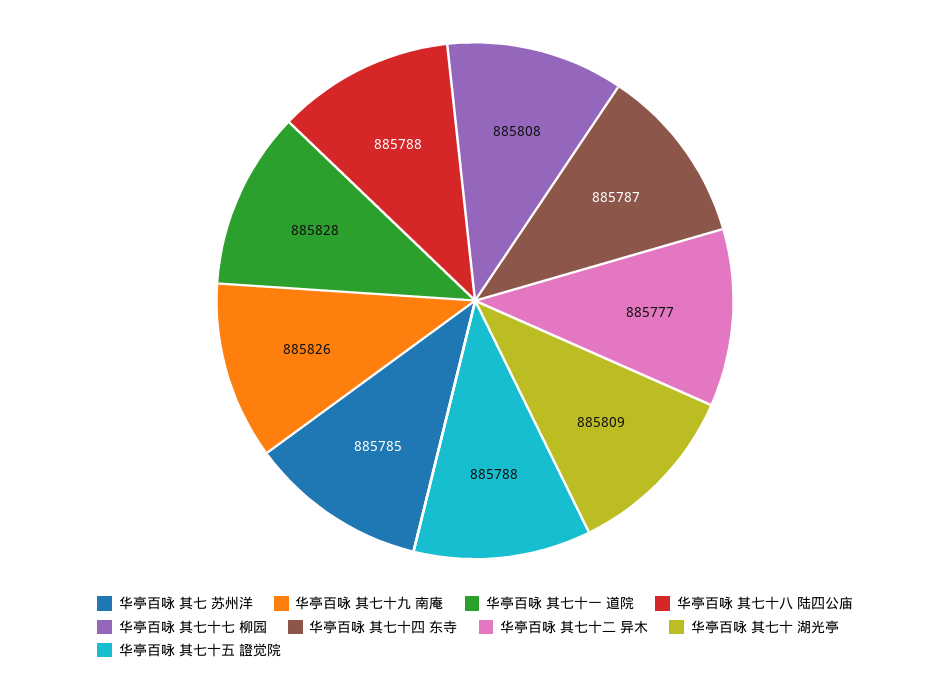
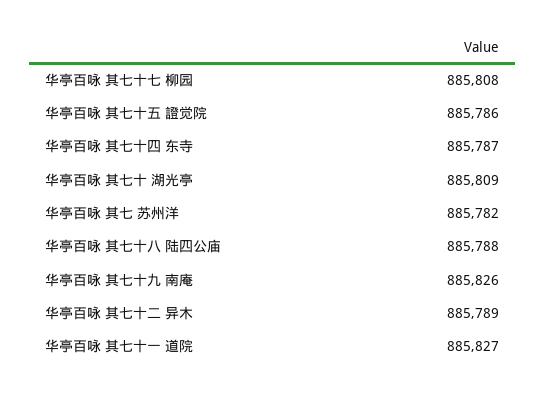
  {
-   "华亭百咏 其七 苏州洋": 885785,
+   "华亭百咏 其七 苏州洋": 885782,
    "华亭百咏 其七十九 南庵": 885826,
-   "华亭百咏 其七十一 道院": 885828,
+   "华亭百咏 其七十一 道院": 885827,
    "华亭百咏 其七十八 陆四公庙": 885788,
    "华亭百咏 其七十七 柳园": 885808,
    "华亭百咏 其七十四 东寺": 885787,
-   "华亭百咏 其七十二 异木": 885777,
+   "华亭百咏 其七十二 异木": 885789,
    "华亭百咏 其七十 湖光亭": 885809,
-   "华亭百咏 其七十五 證觉院": 885788
+   "华亭百咏 其七十五 證觉院": 885786
  }

